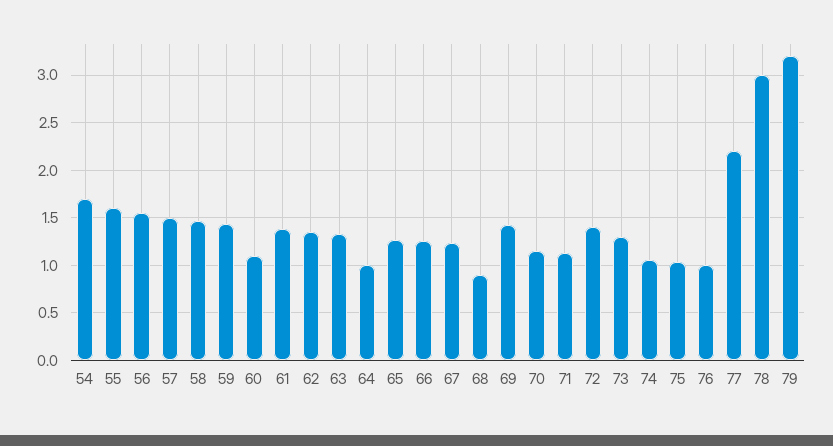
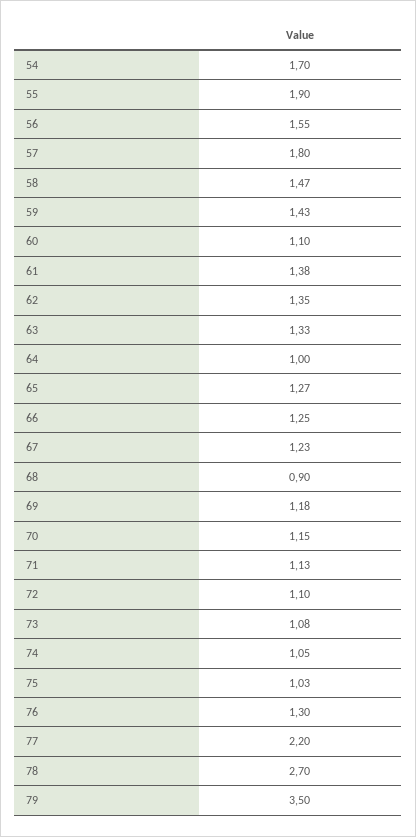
  {
    "54": 1.7,
-   "55": 1.6,
+   "55": 1.9,
    "56": 1.55,
-   "57": 1.5,
+   "57": 1.8,
    "58": 1.47,
    "59": 1.43,
    "60": 1.1,
    "61": 1.38,
    "62": 1.35,
    "63": 1.33,
    "64": 1,
    "65": 1.27,
    "66": 1.25,
    "67": 1.23,
    "68": 0.9,
-   "69": 1.4,
+   "69": 1.18,
    "70": 1.15,
    "71": 1.13,
-   "72": 1.4,
+   "72": 1.1,
-   "73": 1.3,
+   "73": 1.08,
    "74": 1.05,
    "75": 1.03,
-   "76": 1,
+   "76": 1.3,
    "77": 2.2,
-   "78": 3,
+   "78": 2.7,
-   "79": 3.2
+   "79": 3.5
  }

